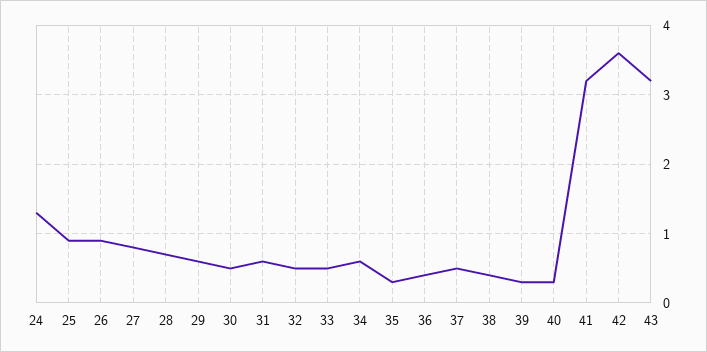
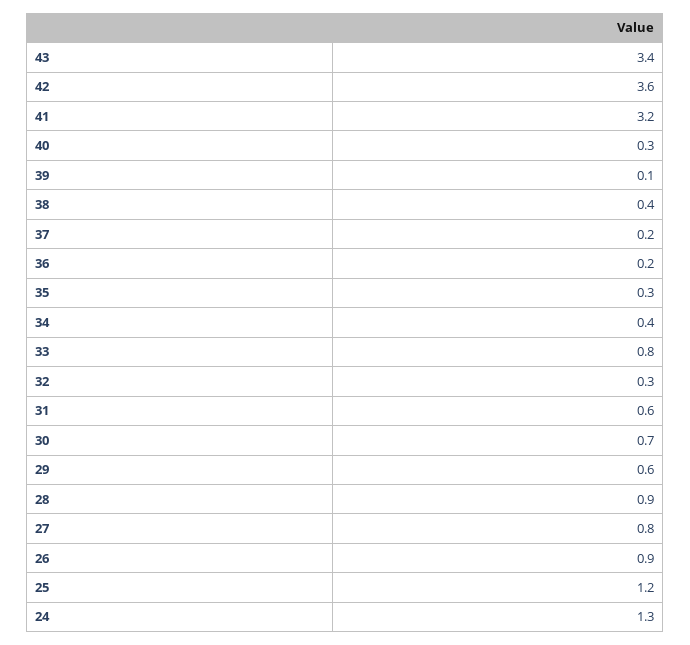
  {
    "24": 1.3,
-   "25": 0.9,
+   "25": 1.2,
    "26": 0.9,
    "27": 0.8,
-   "28": 0.7,
+   "28": 0.9,
    "29": 0.6,
-   "30": 0.5,
+   "30": 0.7,
    "31": 0.6,
-   "32": 0.5,
+   "32": 0.3,
-   "33": 0.5,
+   "33": 0.8,
-   "34": 0.6,
+   "34": 0.4,
    "35": 0.3,
-   "36": 0.4,
+   "36": 0.2,
-   "37": 0.5,
+   "37": 0.2,
    "38": 0.4,
-   "39": 0.3,
+   "39": 0.1,
    "40": 0.3,
    "41": 3.2,
    "42": 3.6,
-   "43": 3.2
+   "43": 3.4
  }

